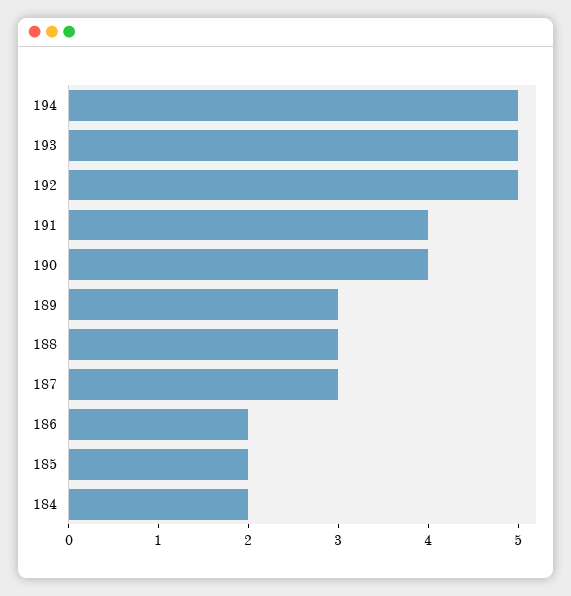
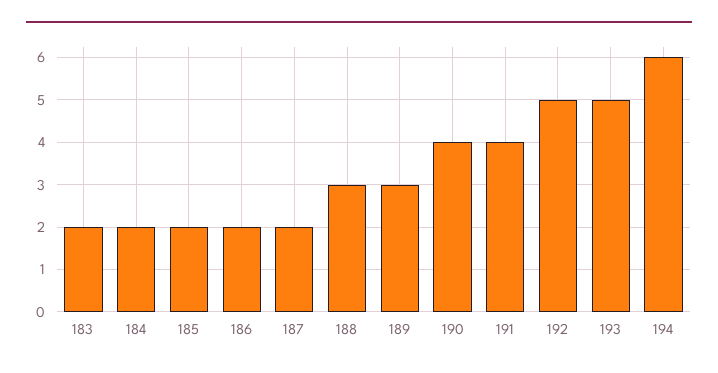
  {
-   "194": 5,
+   "194": 6,
    "193": 5,
    "192": 5,
    "191": 4,
    "190": 4,
    "189": 3,
    "188": 3,
-   "187": 3,
+   "187": 2,
    "186": 2,
    "185": 2,
-   "184": 2
+   "184": 2,
+   "183": 2
  }

